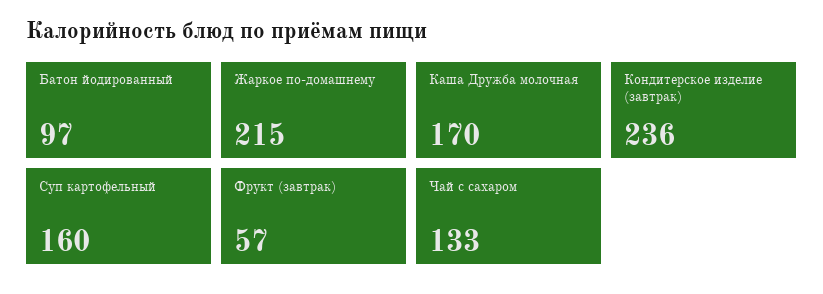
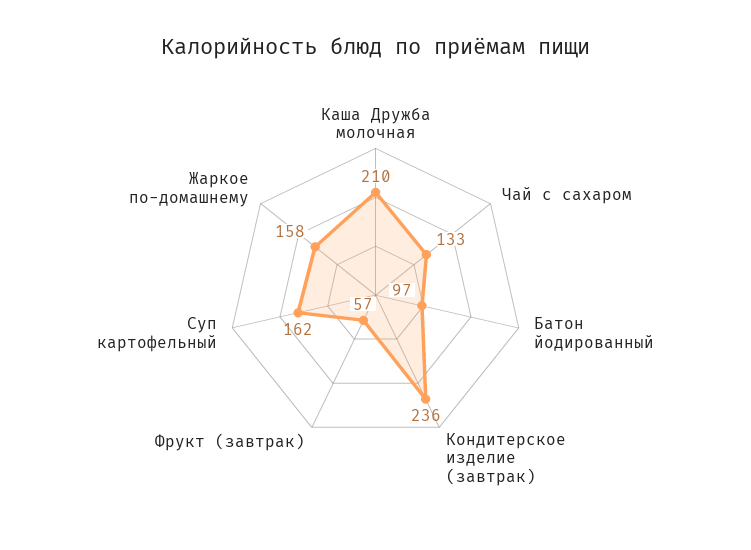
  {
    "Батон йодированный": 97,
-   "Жаркое по-домашнему": 215,
+   "Жаркое по-домашнему": 158,
-   "Каша Дружба молочная": 170,
+   "Каша Дружба молочная": 210,
    "Кондитерское изделие (завтрак)": 236,
-   "Суп картофельный": 160,
+   "Суп картофельный": 162,
    "Фрукт (завтрак)": 57,
    "Чай с сахаром": 133
  }

